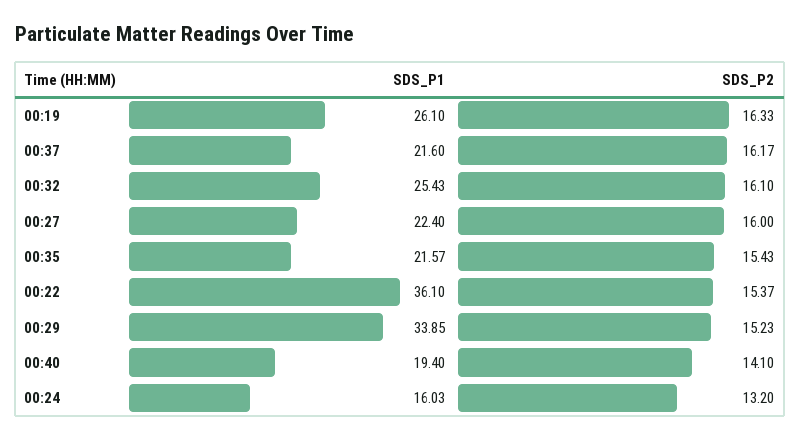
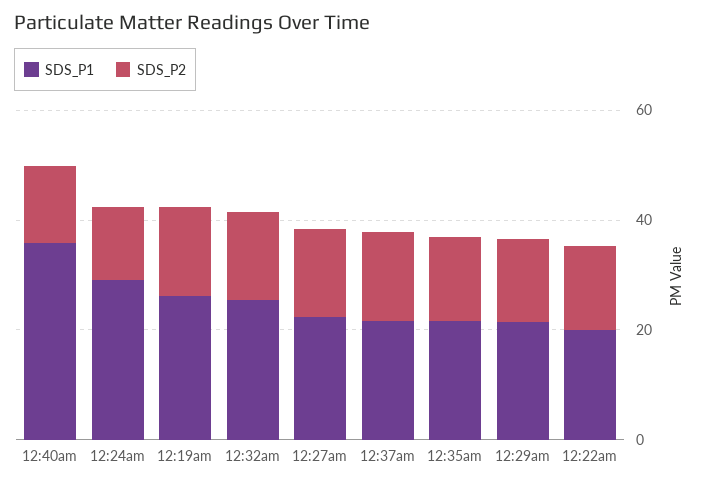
  {
    "SDS_P1": {
      "00:19": 26.1,
      "00:37": 21.6,
      "00:32": 25.43,
      "00:27": 22.4,
      "00:35": 21.57,
-     "00:22": 36.1,
+     "00:22": 20,
-     "00:29": 33.85,
+     "00:29": 20,
-     "00:40": 19.4,
+     "00:40": 35,
-     "00:24": 16.03
+     "00:24": 30
    },
    "SDS_P2": {
      "00:19": 16.33,
      "00:37": 16.17,
      "00:32": 16.1,
      "00:27": 16,
      "00:35": 15.43,
      "00:22": 15.37,
      "00:29": 15.23,
      "00:40": 14.1,
      "00:24": 13.2
    }
  }

